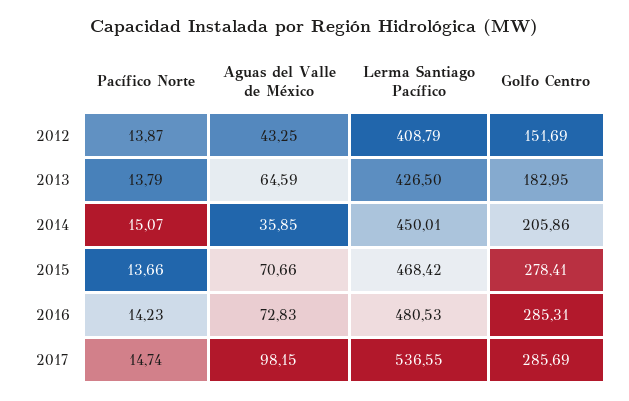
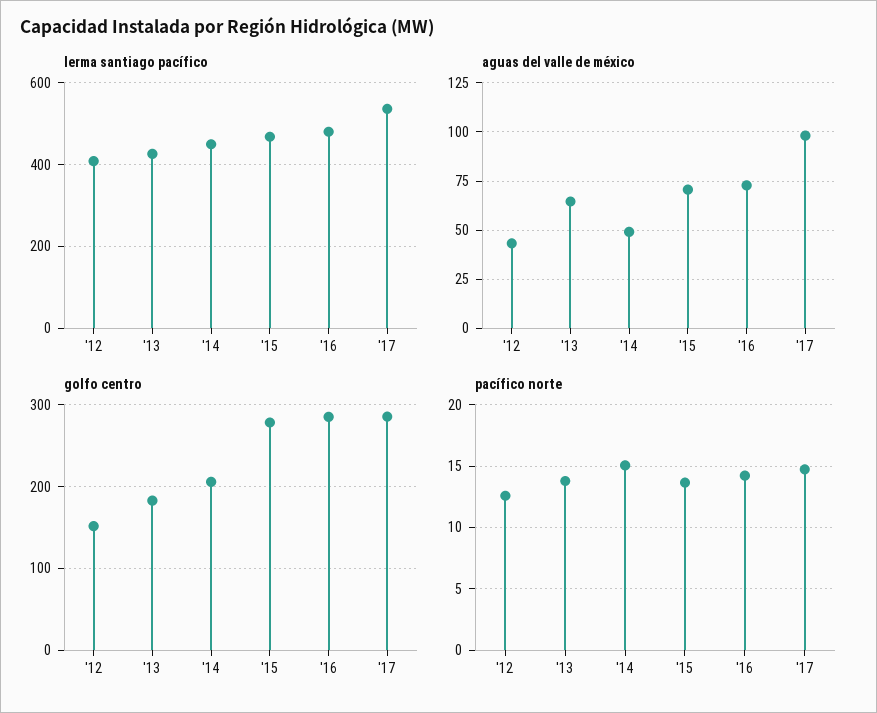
  {
    "Pacífico Norte": {
-     "2012": 13.87,
+     "2012": 12.5,
      "2013": 13.79,
      "2014": 15.07,
      "2015": 13.66,
      "2016": 14.23,
      "2017": 14.74
    },
    "Aguas del Valle de México": {
      "2012": 43.25,
      "2013": 64.59,
-     "2014": 35.85,
+     "2014": 50,
      "2015": 70.66,
      "2016": 72.83,
      "2017": 98.15
    },
    "Lerma Santiago Pacífico": {
      "2012": 408.79,
      "2013": 426.5,
      "2014": 450.01,
      "2015": 468.42,
      "2016": 480.53,
      "2017": 536.55
    },
    "Golfo Centro": {
      "2012": 151.69,
      "2013": 182.95,
      "2014": 205.86,
      "2015": 278.41,
      "2016": 285.31,
      "2017": 285.69
    }
  }

